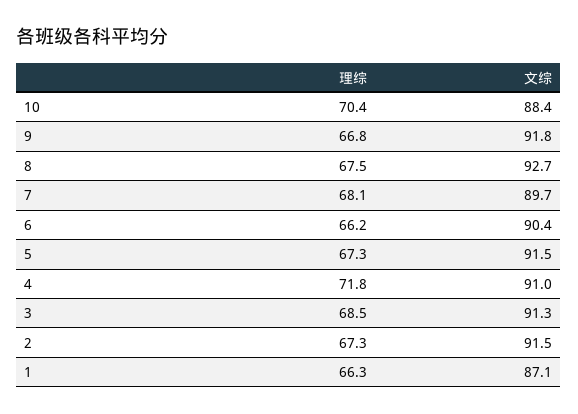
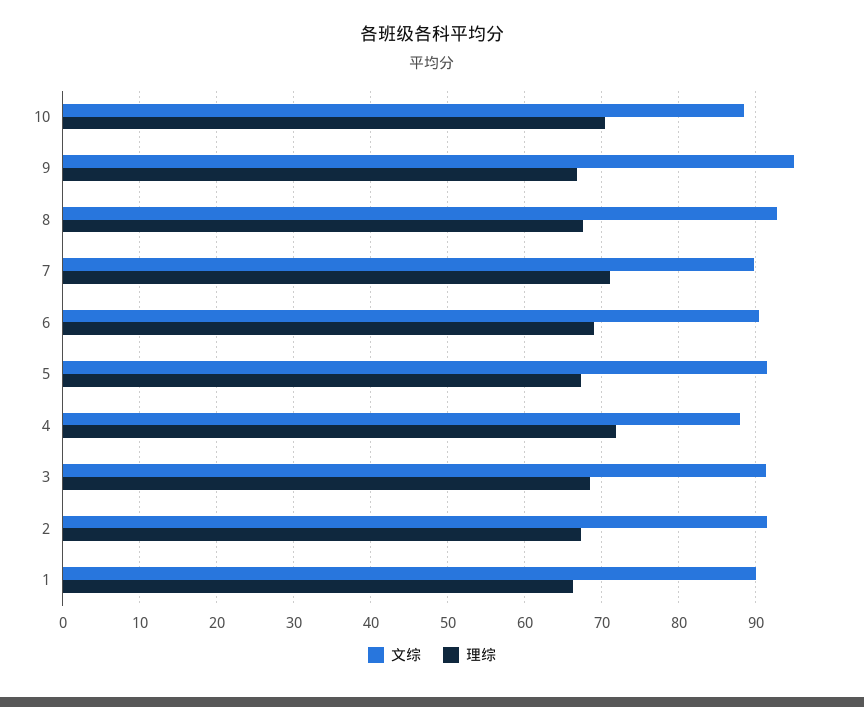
  {
    "理综": {
      "10": 70.4,
      "9": 66.8,
      "8": 67.5,
-     "7": 68.1,
+     "7": 71,
-     "6": 66.2,
+     "6": 69,
      "5": 67.3,
      "4": 71.8,
      "3": 68.5,
      "2": 67.3,
      "1": 66.3
    },
    "文综": {
      "10": 88.4,
-     "9": 91.8,
+     "9": 95,
      "8": 92.7,
      "7": 89.7,
      "6": 90.4,
      "5": 91.5,
-     "4": 91,
+     "4": 88,
      "3": 91.3,
      "2": 91.5,
-     "1": 87.1
+     "1": 90
    }
  }

